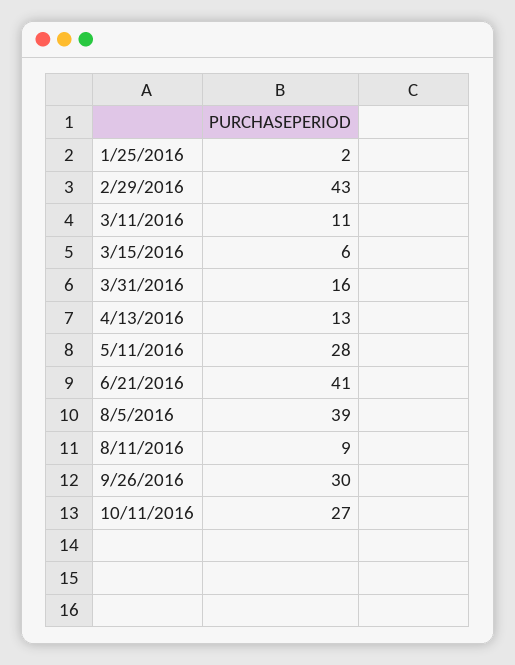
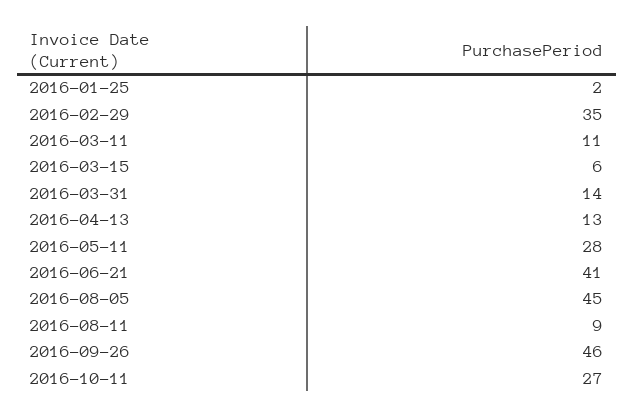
  {
    "1/25/2016": 2,
-   "2/29/2016": 43,
+   "2/29/2016": 35,
    "3/11/2016": 11,
    "3/15/2016": 6,
-   "3/31/2016": 16,
+   "3/31/2016": 14,
    "4/13/2016": 13,
    "5/11/2016": 28,
    "6/21/2016": 41,
-   "8/5/2016": 39,
+   "8/5/2016": 45,
    "8/11/2016": 9,
-   "9/26/2016": 30,
+   "9/26/2016": 46,
    "10/11/2016": 27
  }

